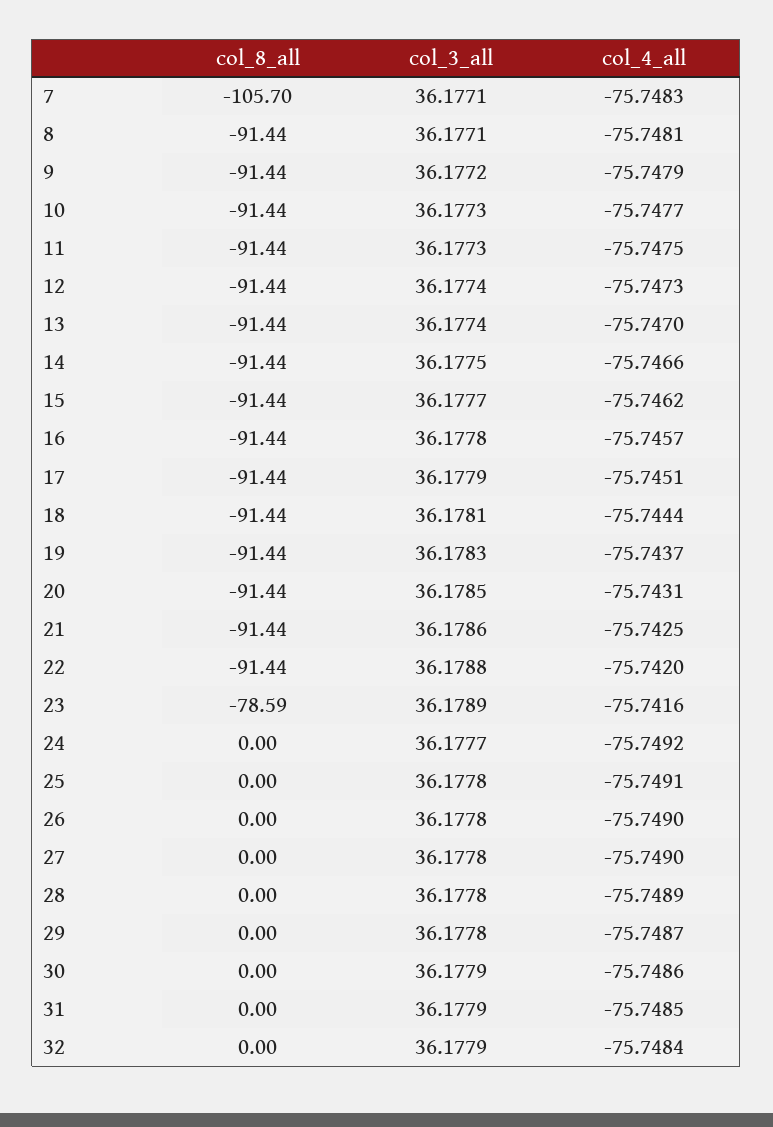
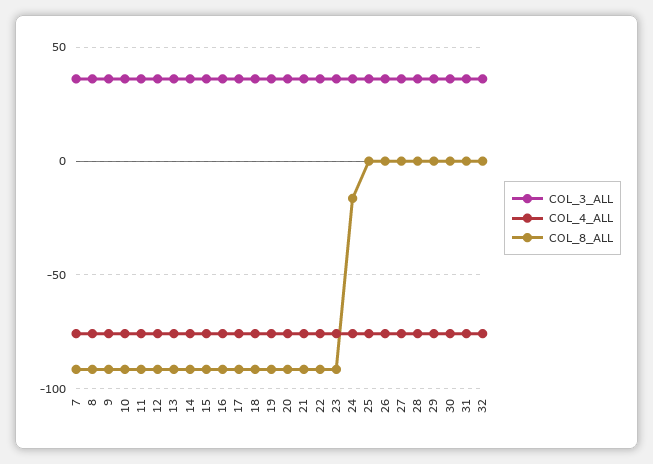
  {
    "col_8_all": {
-     "7": -105.7,
+     "7": -90,
      "8": -91.44,
      "9": -91.44,
      "10": -91.44,
      "11": -91.44,
      "12": -91.44,
      "13": -91.44,
      "14": -91.44,
      "15": -91.44,
      "16": -91.44,
      "17": -91.44,
      "18": -91.44,
      "19": -91.44,
      "20": -91.44,
      "21": -91.44,
      "22": -91.44,
-     "23": -78.59,
+     "23": -90,
-     "24": 0,
+     "24": -15,
      "25": 0,
      "26": 0,
      "27": 0,
      "28": 0,
      "29": 0,
      "30": 0,
      "31": 0,
      "32": 0
    },
    "col_3_all": {
      "7": 36.1771,
      "8": 36.1771,
      "9": 36.1772,
      "10": 36.1773,
      "11": 36.1773,
      "12": 36.1774,
      "13": 36.1774,
      "14": 36.1775,
      "15": 36.1777,
      "16": 36.1778,
      "17": 36.1779,
      "18": 36.1781,
      "19": 36.1783,
      "20": 36.1785,
      "21": 36.1786,
      "22": 36.1788,
      "23": 36.1789,
      "24": 36.1777,
      "25": 36.1778,
      "26": 36.1778,
      "27": 36.1778,
      "28": 36.1778,
      "29": 36.1778,
      "30": 36.1779,
      "31": 36.1779,
      "32": 36.1779
    },
    "col_4_all": {
      "7": -75.7483,
      "8": -75.7481,
      "9": -75.7479,
      "10": -75.7477,
      "11": -75.7475,
      "12": -75.7473,
      "13": -75.747,
      "14": -75.7466,
      "15": -75.7462,
      "16": -75.7457,
      "17": -75.7451,
      "18": -75.7444,
      "19": -75.7437,
      "20": -75.7431,
      "21": -75.7425,
      "22": -75.742,
      "23": -75.7416,
      "24": -75.7492,
      "25": -75.7491,
      "26": -75.749,
      "27": -75.749,
      "28": -75.7489,
      "29": -75.7487,
      "30": -75.7486,
      "31": -75.7485,
      "32": -75.7484
    }
  }

